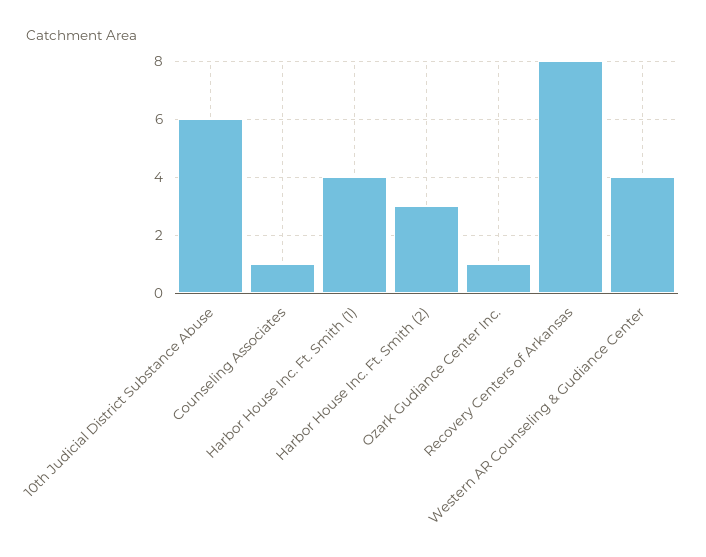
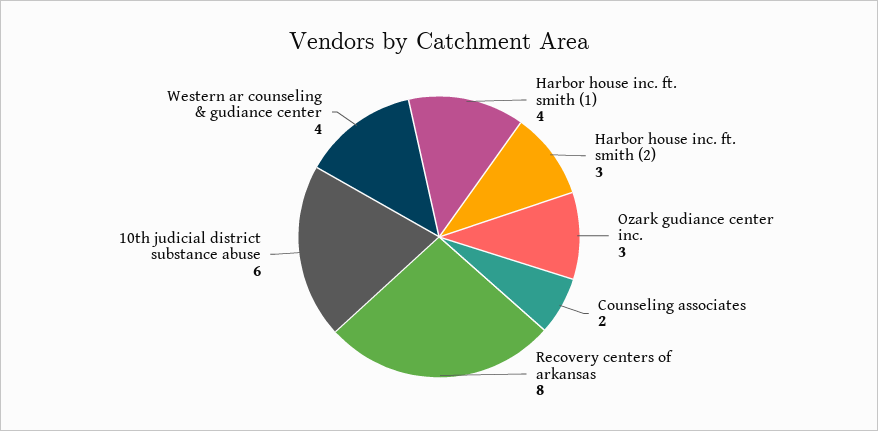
  {
    "10th Judicial District Substance Abuse": 6,
-   "Counseling Associates": 1,
+   "Counseling Associates": 2,
    "Harbor House Inc. Ft. Smith (1)": 4,
    "Harbor House Inc. Ft. Smith (2)": 3,
-   "Ozark Gudiance Center Inc.": 1,
+   "Ozark Gudiance Center Inc.": 3,
    "Recovery Centers of Arkansas": 8,
    "Western AR Counseling & Gudiance Center": 4
  }

